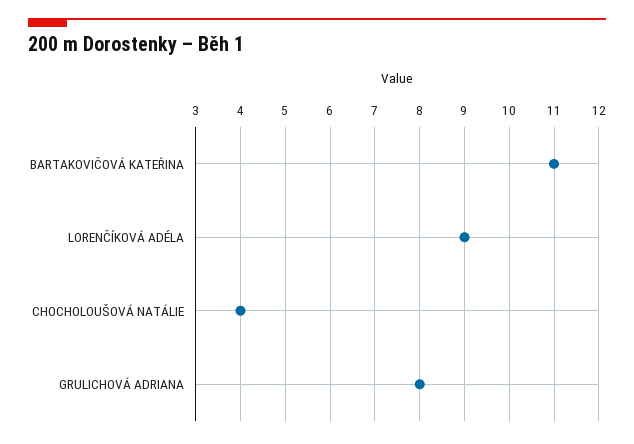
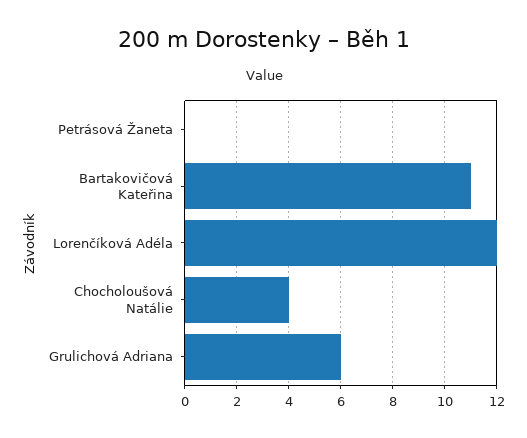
  {
    "BARTAKOVIČOVÁ KATEŘINA": 11,
-   "LORENČÍKOVÁ ADÉLA": 9,
+   "LORENČÍKOVÁ ADÉLA": 12,
    "CHOCHOLOUŠOVÁ NATÁLIE": 4,
-   "GRULICHOVÁ ADRIANA": 8
+   "GRULICHOVÁ ADRIANA": 6,
+   "Petrásová Žaneta": 0
  }

